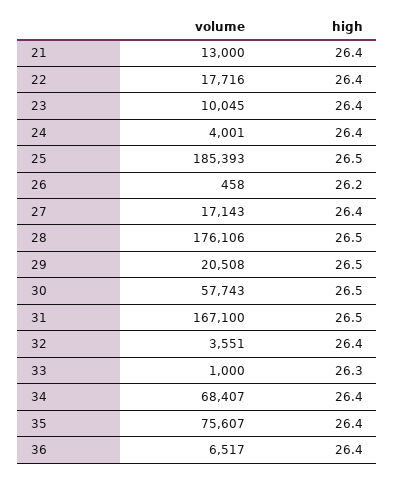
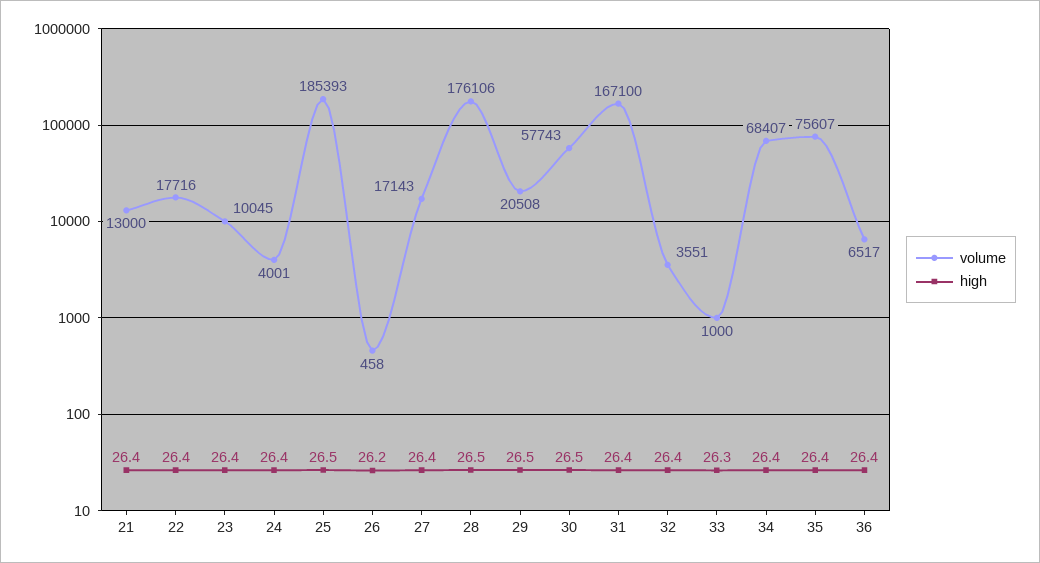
  {
    "volume": {
      "21": 13000,
      "22": 17716,
      "23": 10045,
      "24": 4001,
      "25": 185393,
      "26": 458,
      "27": 17143,
      "28": 176106,
      "29": 20508,
      "30": 57743,
      "31": 167100,
      "32": 3551,
      "33": 1000,
      "34": 68407,
      "35": 75607,
      "36": 6517
    },
    "high": {
      "21": 26.4,
      "22": 26.4,
      "23": 26.4,
      "24": 26.4,
      "25": 26.5,
      "26": 26.2,
      "27": 26.4,
      "28": 26.5,
      "29": 26.5,
      "30": 26.5,
-     "31": 26.5,
+     "31": 26.4,
      "32": 26.4,
      "33": 26.3,
      "34": 26.4,
      "35": 26.4,
      "36": 26.4
    }
  }

